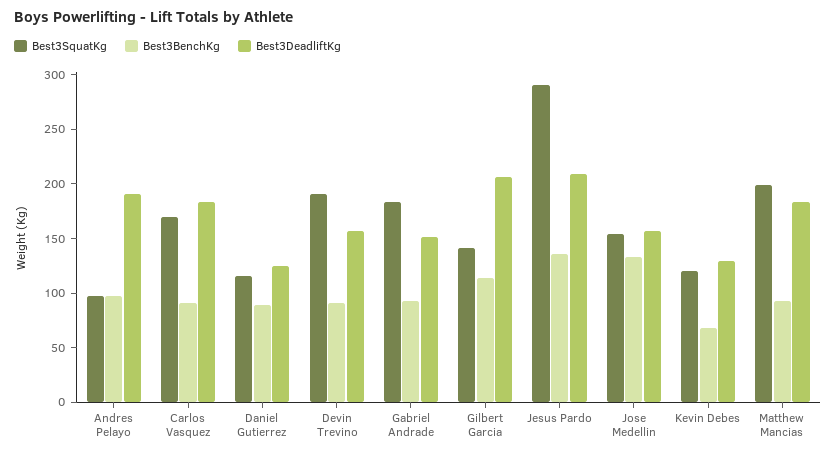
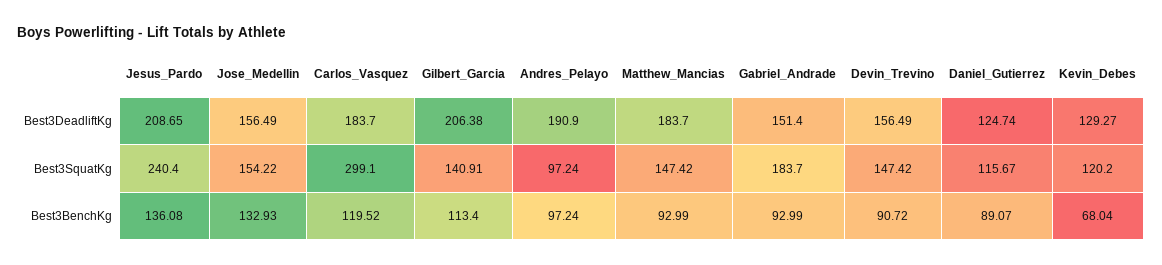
  {
    "Best3SquatKg": {
      "Andres Pelayo": 97.24,
-     "Carlos Vasquez": 170,
+     "Carlos Vasquez": 299.1,
      "Daniel Gutierrez": 115.67,
-     "Devin Trevino": 190,
+     "Devin Trevino": 147.42,
      "Gabriel Andrade": 183.7,
      "Gilbert Garcia": 140.91,
-     "Jesus Pardo": 290,
+     "Jesus Pardo": 240.4,
      "Jose Medellin": 154.22,
      "Kevin Debes": 120.2,
-     "Matthew Mancias": 200
+     "Matthew Mancias": 147.42
    },
    "Best3BenchKg": {
      "Andres Pelayo": 97.24,
-     "Carlos Vasquez": 90,
+     "Carlos Vasquez": 119.52,
      "Daniel Gutierrez": 89.07,
      "Devin Trevino": 90.72,
      "Gabriel Andrade": 92.99,
      "Gilbert Garcia": 113.4,
      "Jesus Pardo": 136.08,
      "Jose Medellin": 132.93,
      "Kevin Debes": 68.04,
      "Matthew Mancias": 92.99
    },
    "Best3DeadliftKg": {
      "Andres Pelayo": 190.9,
      "Carlos Vasquez": 183.7,
      "Daniel Gutierrez": 124.74,
      "Devin Trevino": 156.49,
      "Gabriel Andrade": 151.4,
      "Gilbert Garcia": 206.38,
      "Jesus Pardo": 208.65,
      "Jose Medellin": 156.49,
      "Kevin Debes": 129.27,
      "Matthew Mancias": 183.7
    }
  }

